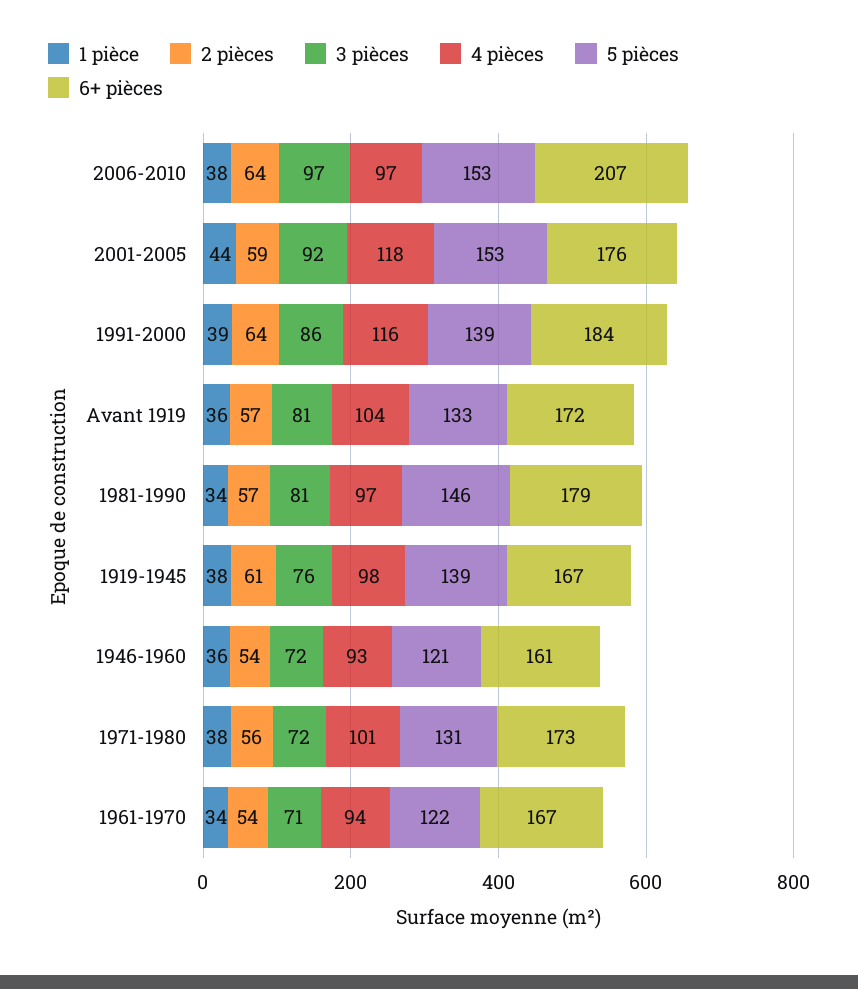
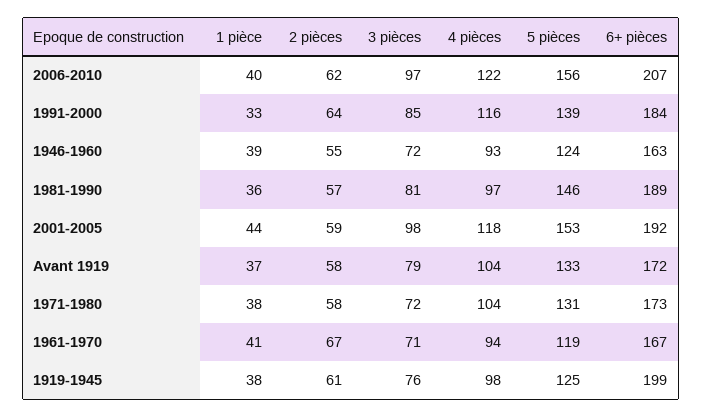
  {
    "1 pièce": {
-     "2006-2010": 38,
+     "2006-2010": 40,
      "2001-2005": 44,
-     "1991-2000": 39,
+     "1991-2000": 33,
-     "Avant 1919": 36,
+     "Avant 1919": 37,
-     "1981-1990": 34,
+     "1981-1990": 36,
      "1919-1945": 38,
-     "1946-1960": 36,
+     "1946-1960": 39,
      "1971-1980": 38,
-     "1961-1970": 34
+     "1961-1970": 41
    },
    "2 pièces": {
-     "2006-2010": 64,
+     "2006-2010": 62,
      "2001-2005": 59,
      "1991-2000": 64,
-     "Avant 1919": 57,
+     "Avant 1919": 58,
      "1981-1990": 57,
      "1919-1945": 61,
-     "1946-1960": 54,
+     "1946-1960": 55,
-     "1971-1980": 56,
+     "1971-1980": 58,
-     "1961-1970": 54
+     "1961-1970": 67
    },
    "3 pièces": {
      "2006-2010": 97,
-     "2001-2005": 92,
+     "2001-2005": 98,
-     "1991-2000": 86,
+     "1991-2000": 85,
-     "Avant 1919": 81,
+     "Avant 1919": 79,
      "1981-1990": 81,
      "1919-1945": 76,
      "1946-1960": 72,
      "1971-1980": 72,
      "1961-1970": 71
    },
    "4 pièces": {
-     "2006-2010": 97,
+     "2006-2010": 122,
      "2001-2005": 118,
      "1991-2000": 116,
      "Avant 1919": 104,
      "1981-1990": 97,
      "1919-1945": 98,
      "1946-1960": 93,
-     "1971-1980": 101,
+     "1971-1980": 104,
      "1961-1970": 94
    },
    "5 pièces": {
-     "2006-2010": 153,
+     "2006-2010": 156,
      "2001-2005": 153,
      "1991-2000": 139,
      "Avant 1919": 133,
      "1981-1990": 146,
-     "1919-1945": 139,
+     "1919-1945": 125,
-     "1946-1960": 121,
+     "1946-1960": 124,
      "1971-1980": 131,
-     "1961-1970": 122
+     "1961-1970": 119
    },
    "6+ pièces": {
      "2006-2010": 207,
-     "2001-2005": 176,
+     "2001-2005": 192,
      "1991-2000": 184,
      "Avant 1919": 172,
-     "1981-1990": 179,
+     "1981-1990": 189,
-     "1919-1945": 167,
+     "1919-1945": 199,
-     "1946-1960": 161,
+     "1946-1960": 163,
      "1971-1980": 173,
      "1961-1970": 167
    }
  }

